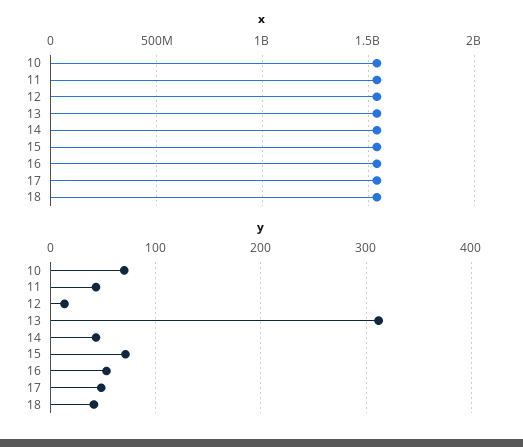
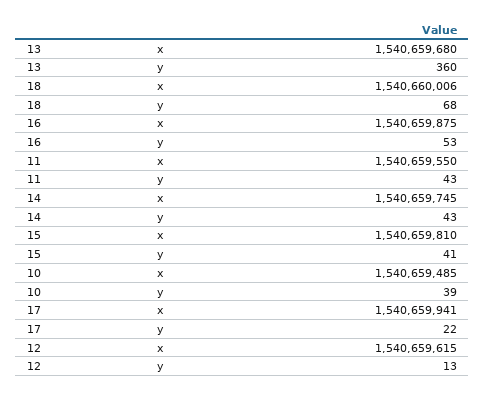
  {
    "x": {
      "10": 1540659485,
      "11": 1540659550,
      "12": 1540659615,
      "13": 1540659680,
      "14": 1540659745,
      "15": 1540659810,
      "16": 1540659875,
      "17": 1540659941,
      "18": 1540660006
    },
    "y": {
-     "10": 70,
+     "10": 39,
      "11": 43,
      "12": 13,
-     "13": 310,
+     "13": 360,
      "14": 43,
-     "15": 70,
+     "15": 41,
      "16": 53,
-     "17": 50,
+     "17": 22,
-     "18": 40
+     "18": 68
    }
  }

